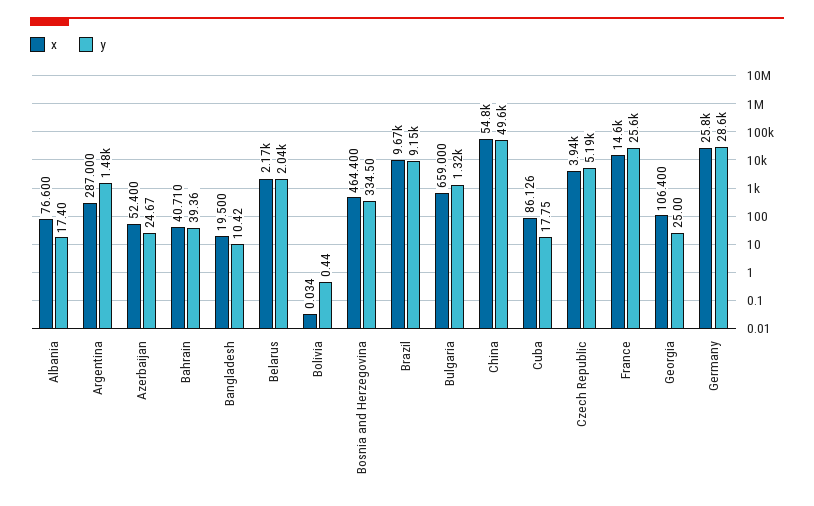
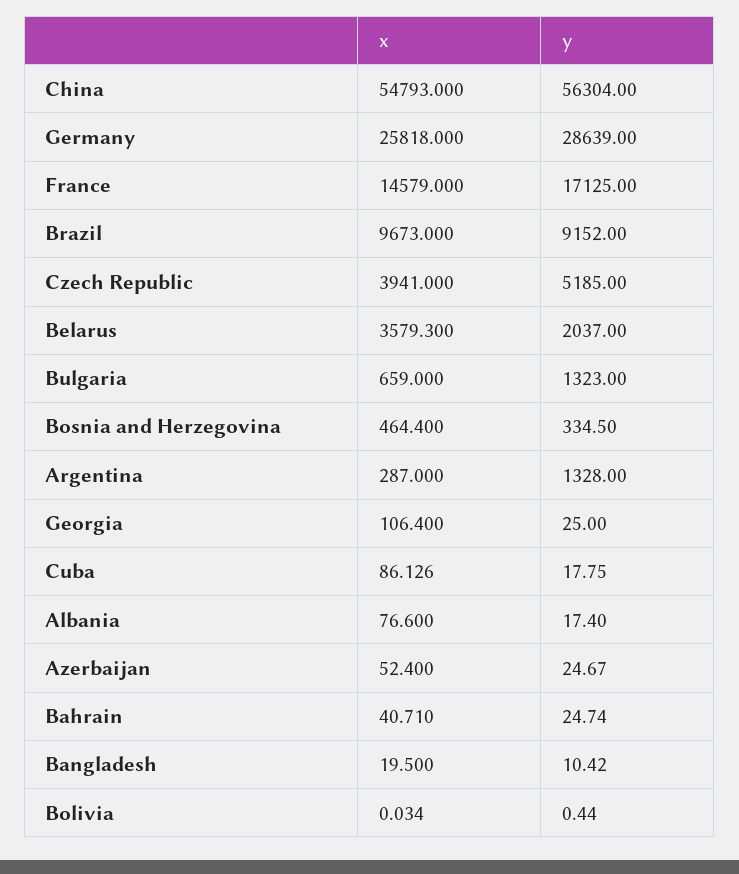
  {
    "x": {
      "Albania": 76.6,
      "Argentina": 287,
      "Azerbaijan": 52.4,
      "Bahrain": 40.71,
      "Bangladesh": 19.5,
-     "Belarus": 2170,
+     "Belarus": 3579.3,
      "Bolivia": 0.034,
      "Bosnia and Herzegovina": 464.4,
      "Brazil": 9673,
      "Bulgaria": 659,
      "China": 54793,
      "Cuba": 86.126,
      "Czech Republic": 3941,
      "France": 14579,
      "Georgia": 106.4,
      "Germany": 25818
    },
    "y": {
      "Albania": 17.4,
-     "Argentina": 1480,
+     "Argentina": 1328,
      "Azerbaijan": 24.67,
-     "Bahrain": 39.36,
+     "Bahrain": 24.74,
      "Bangladesh": 10.42,
      "Belarus": 2037,
      "Bolivia": 0.44,
      "Bosnia and Herzegovina": 334.5,
      "Brazil": 9152,
      "Bulgaria": 1323,
-     "China": 49600,
+     "China": 56304,
      "Cuba": 17.75,
      "Czech Republic": 5185,
-     "France": 25600,
+     "France": 17125,
      "Georgia": 25,
      "Germany": 28639
    }
  }

